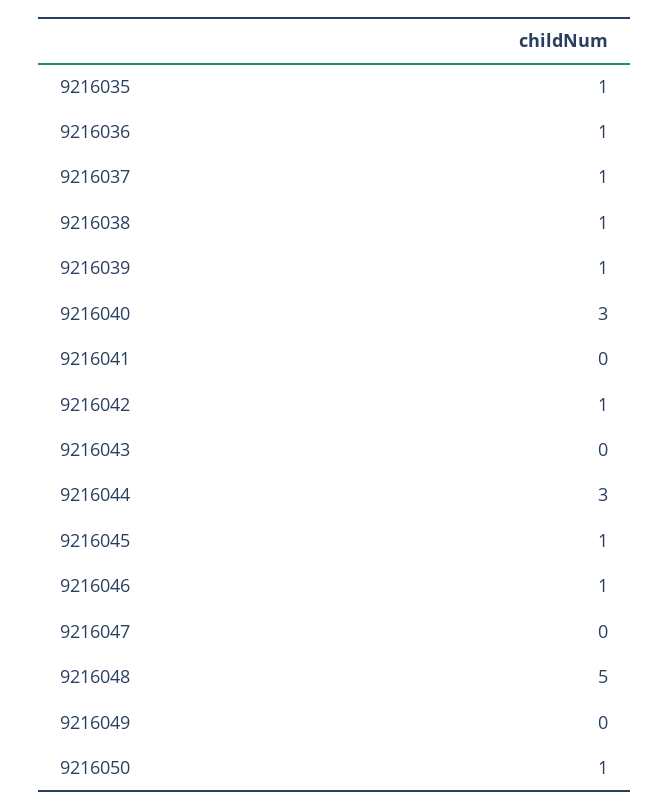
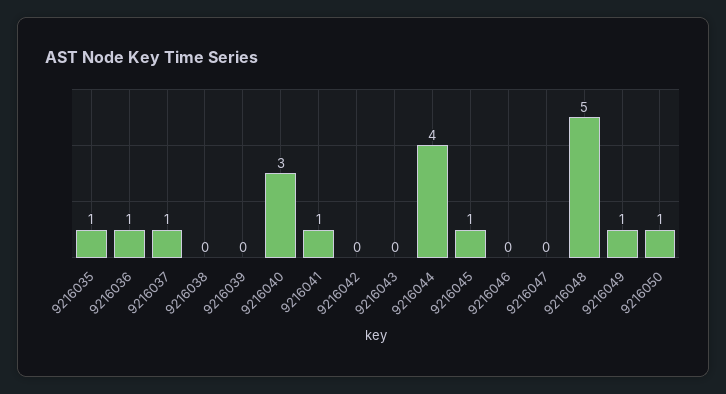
  {
    "9216035": 1,
    "9216036": 1,
    "9216037": 1,
-   "9216038": 1,
+   "9216038": 0,
-   "9216039": 1,
+   "9216039": 0,
    "9216040": 3,
-   "9216041": 0,
+   "9216041": 1,
-   "9216042": 1,
+   "9216042": 0,
    "9216043": 0,
-   "9216044": 3,
+   "9216044": 4,
    "9216045": 1,
-   "9216046": 1,
+   "9216046": 0,
    "9216047": 0,
    "9216048": 5,
-   "9216049": 0,
+   "9216049": 1,
    "9216050": 1
  }

